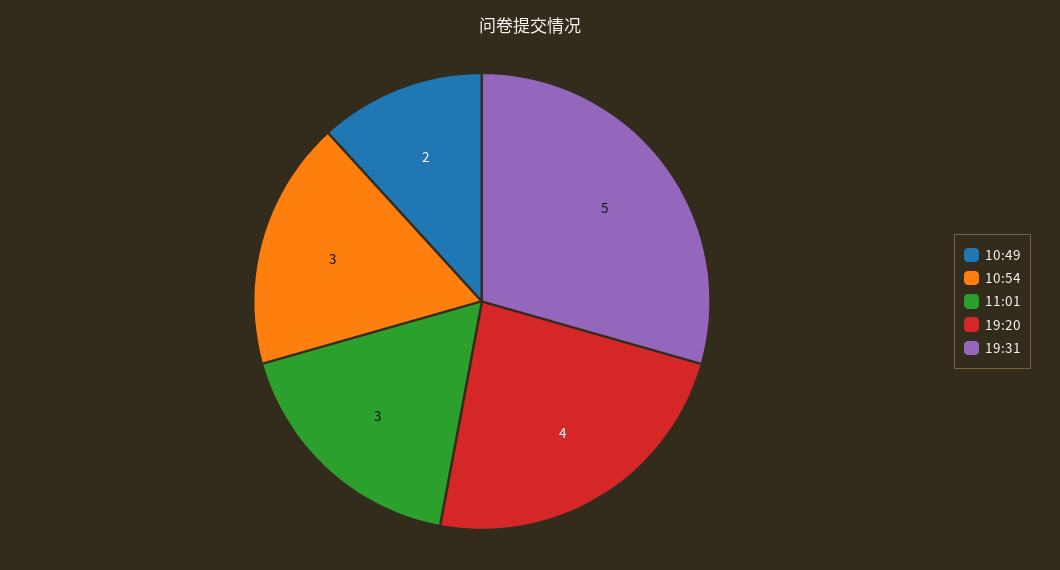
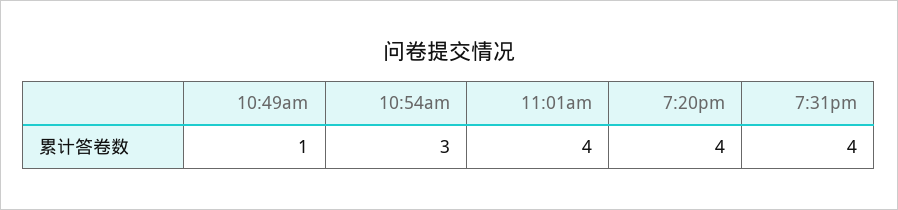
  {
-   "10:49": 2,
+   "10:49": 1,
    "10:54": 3,
-   "11:01": 3,
+   "11:01": 4,
    "19:20": 4,
-   "19:31": 5
+   "19:31": 4
  }

